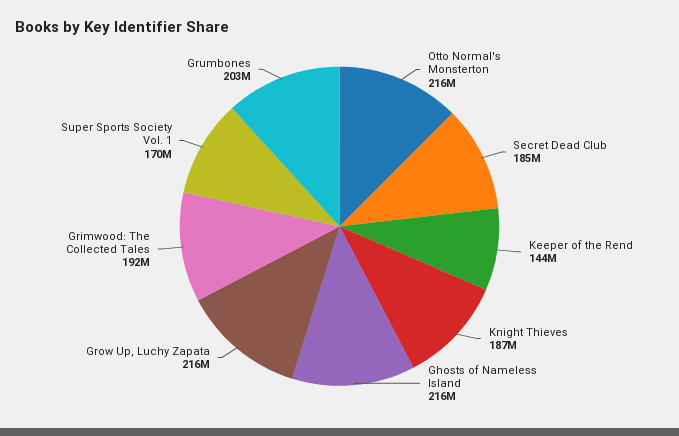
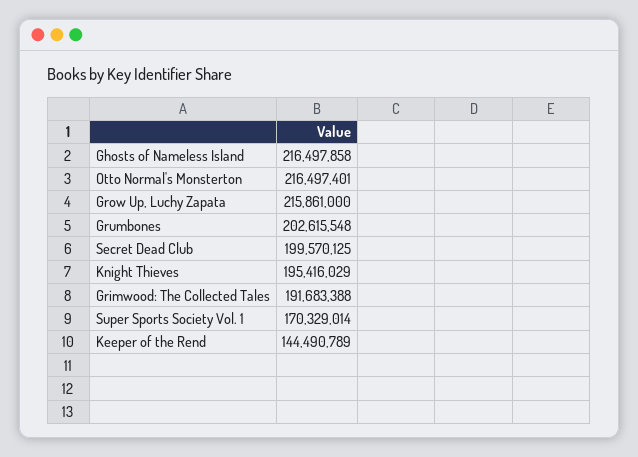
  {
    "Otto Normal's Monsterton": 216497401,
-   "Secret Dead Club": 185000000,
+   "Secret Dead Club": 199570125,
    "Keeper of the Rend": 144490789,
-   "Knight Thieves": 187000000,
+   "Knight Thieves": 195416029,
    "Ghosts of Nameless Island": 216497858,
    "Grow Up, Luchy Zapata": 215861000,
    "Grimwood: The Collected Tales": 191683388,
    "Super Sports Society Vol. 1": 170329014,
    "Grumbones": 202615548
  }

